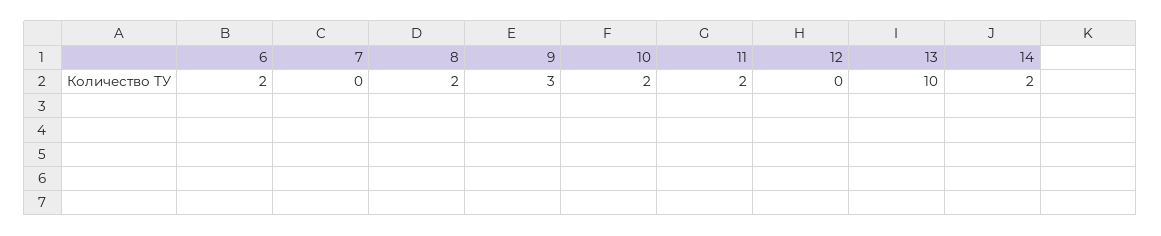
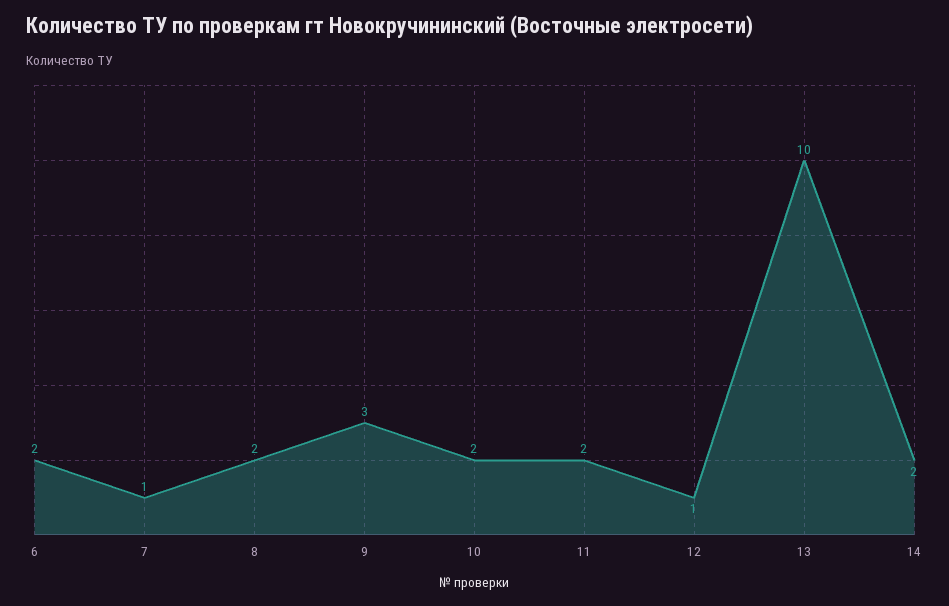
  {
    "6": 2,
-   "7": 0,
+   "7": 1,
    "8": 2,
    "9": 3,
    "10": 2,
    "11": 2,
-   "12": 0,
+   "12": 1,
    "13": 10,
    "14": 2
  }

